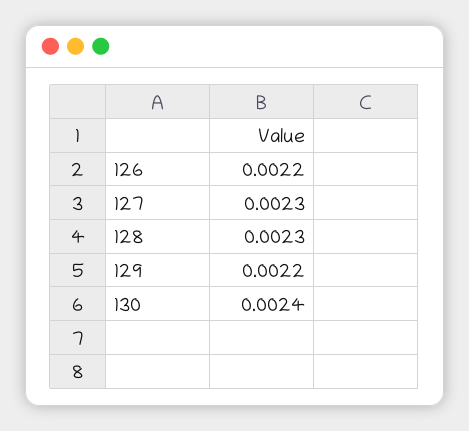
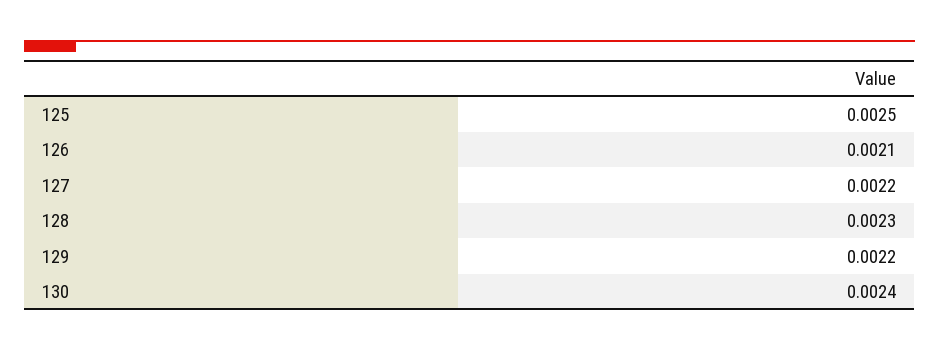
  {
-   "126": 0.0022,
+   "126": 0.0021,
-   "127": 0.0023,
+   "127": 0.0022,
    "128": 0.0023,
    "129": 0.0022,
-   "130": 0.0024
+   "130": 0.0024,
+   "125": 0.0025
  }

